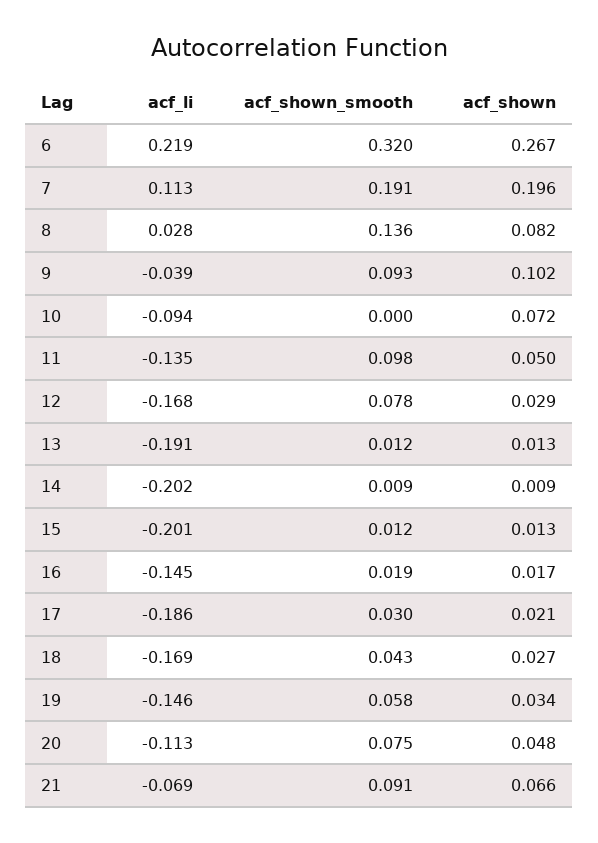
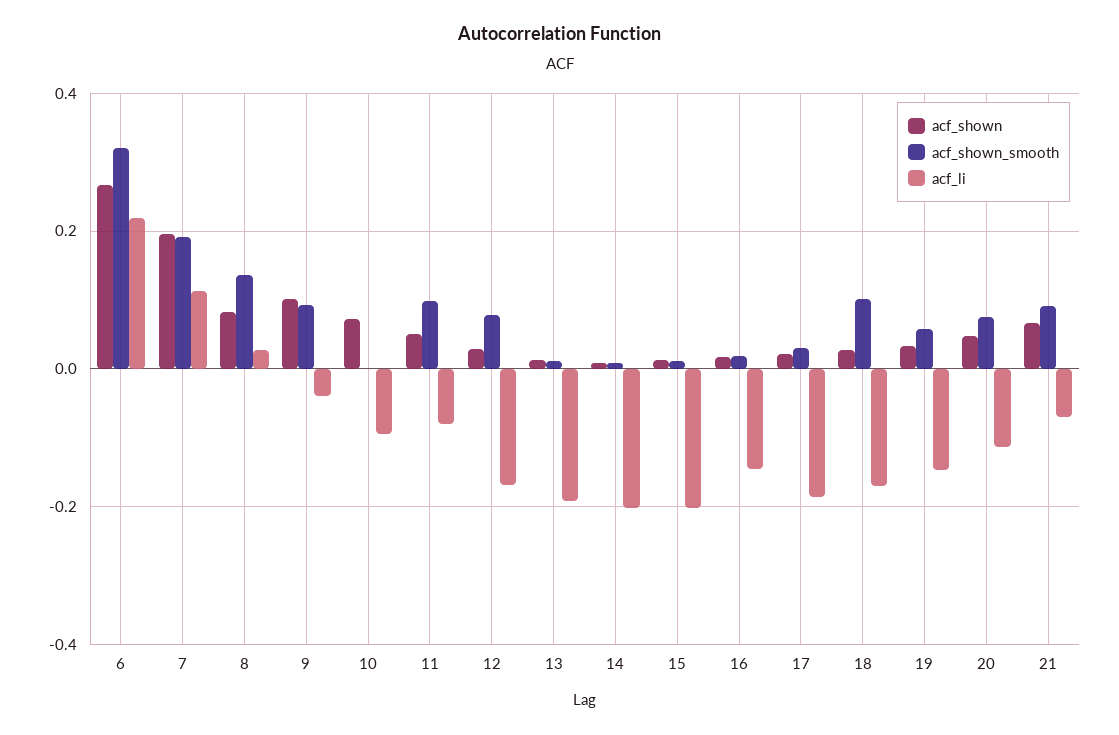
  {
    "acf_li": {
      "6": 0.219,
      "7": 0.113,
      "8": 0.028,
      "9": -0.039,
      "10": -0.094,
-     "11": -0.135,
+     "11": -0.08,
      "12": -0.168,
      "13": -0.191,
      "14": -0.202,
      "15": -0.201,
      "16": -0.145,
      "17": -0.186,
      "18": -0.169,
      "19": -0.146,
      "20": -0.113,
      "21": -0.069
    },
    "acf_shown_smooth": {
      "6": 0.32,
      "7": 0.191,
      "8": 0.136,
      "9": 0.093,
      "10": 0,
      "11": 0.098,
      "12": 0.078,
      "13": 0.012,
      "14": 0.009,
      "15": 0.012,
      "16": 0.019,
      "17": 0.03,
-     "18": 0.043,
+     "18": 0.1,
      "19": 0.058,
      "20": 0.075,
      "21": 0.091
    },
    "acf_shown": {
      "6": 0.267,
      "7": 0.196,
      "8": 0.082,
      "9": 0.102,
      "10": 0.072,
      "11": 0.05,
      "12": 0.029,
      "13": 0.013,
      "14": 0.009,
      "15": 0.013,
      "16": 0.017,
      "17": 0.021,
      "18": 0.027,
      "19": 0.034,
      "20": 0.048,
      "21": 0.066
    }
  }

